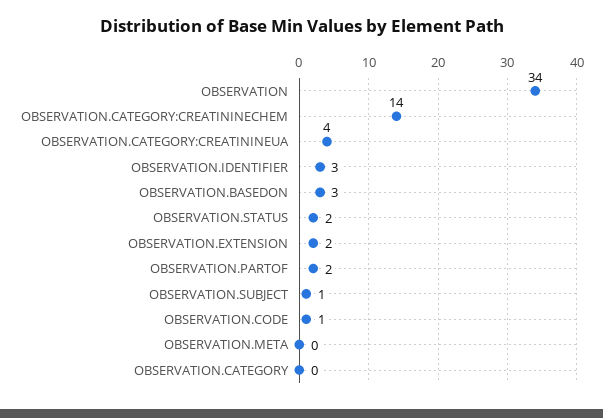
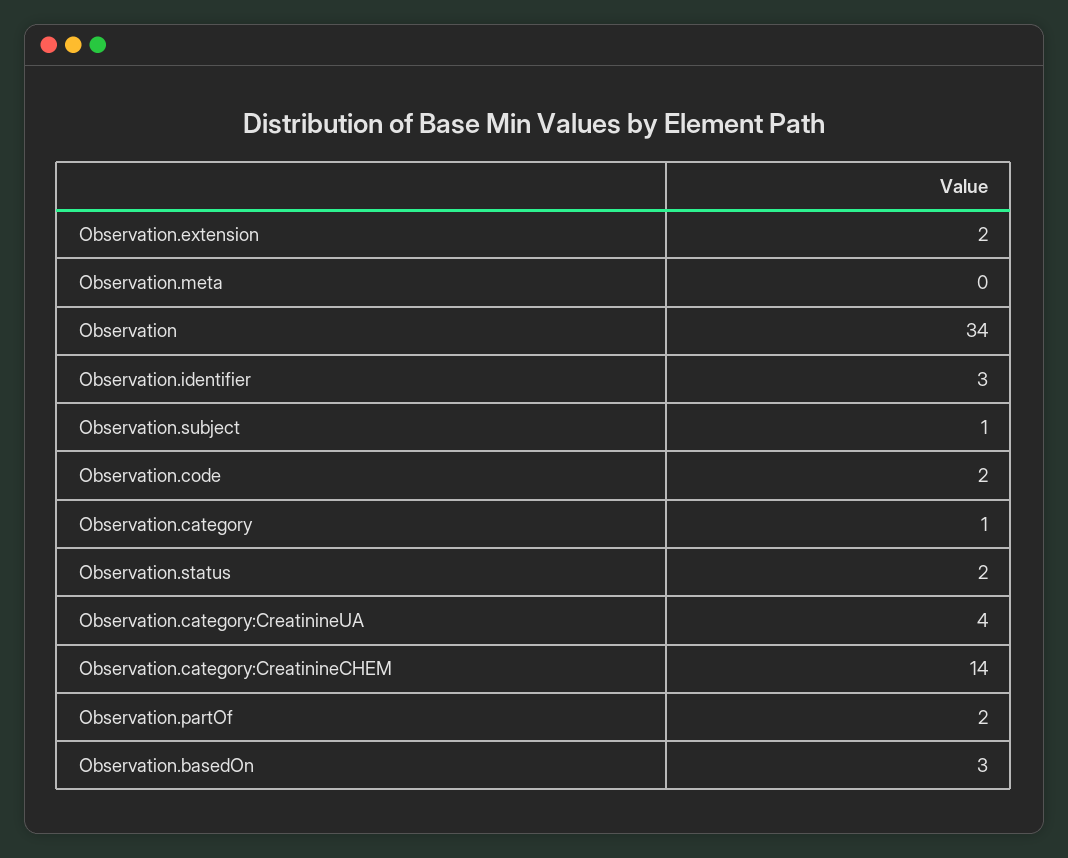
  {
    "OBSERVATION": 34,
    "OBSERVATION.CATEGORY:CREATININECHEM": 14,
    "OBSERVATION.CATEGORY:CREATININEUA": 4,
    "OBSERVATION.IDENTIFIER": 3,
    "OBSERVATION.BASEDON": 3,
    "OBSERVATION.STATUS": 2,
    "OBSERVATION.EXTENSION": 2,
    "OBSERVATION.PARTOF": 2,
    "OBSERVATION.SUBJECT": 1,
-   "OBSERVATION.CODE": 1,
+   "OBSERVATION.CODE": 2,
    "OBSERVATION.META": 0,
-   "OBSERVATION.CATEGORY": 0
+   "OBSERVATION.CATEGORY": 1
  }

